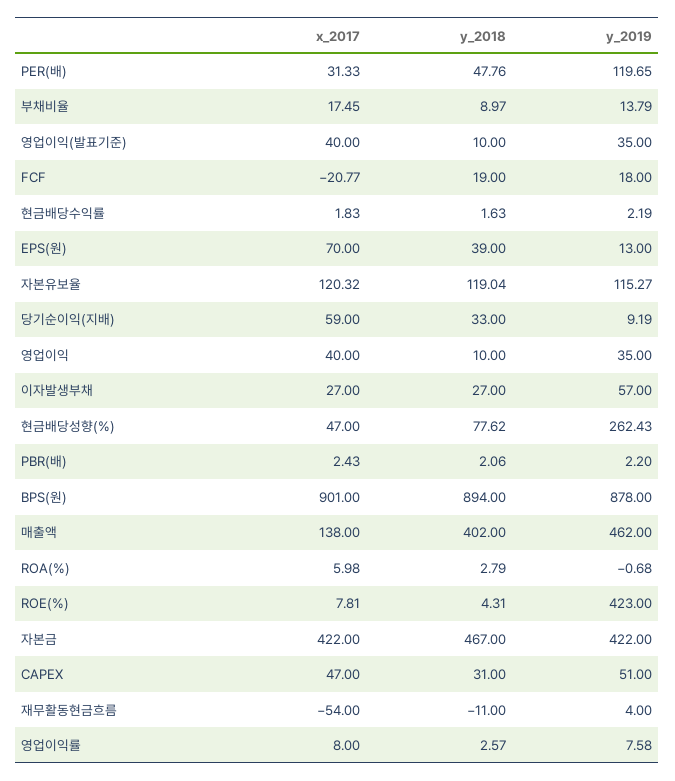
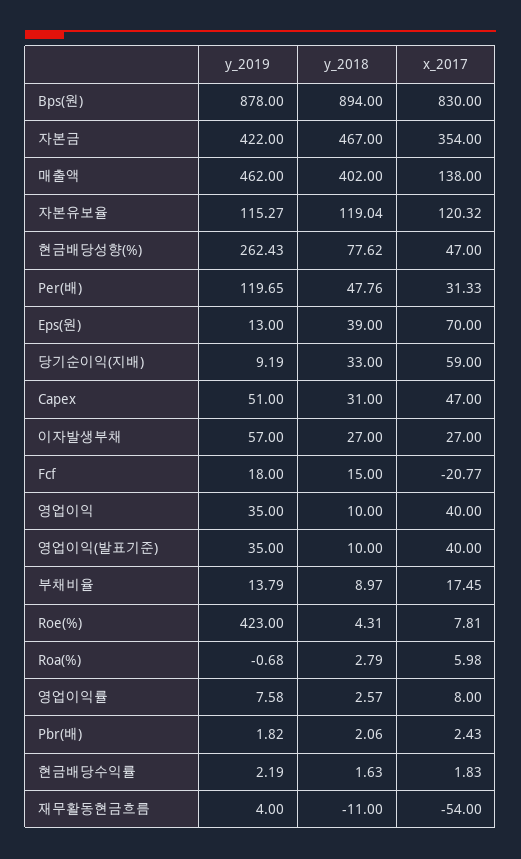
  {
    "x_2017": {
      "PER(배)": 31.33,
      "부채비율": 17.45,
      "영업이익(발표기준)": 40,
      "FCF": -20.77,
      "현금배당수익률": 1.83,
      "EPS(원)": 70,
      "자본유보율": 120.32,
      "당기순이익(지배)": 59,
      "영업이익": 40,
      "이자발생부채": 27,
      "현금배당성향(%)": 47,
      "PBR(배)": 2.43,
-     "BPS(원)": 901,
+     "BPS(원)": 830,
      "매출액": 138,
      "ROA(%)": 5.98,
      "ROE(%)": 7.81,
-     "자본금": 422,
+     "자본금": 354,
      "CAPEX": 47,
      "재무활동현금흐름": -54,
      "영업이익률": 8
    },
    "y_2018": {
      "PER(배)": 47.76,
      "부채비율": 8.97,
      "영업이익(발표기준)": 10,
-     "FCF": 19,
+     "FCF": 15,
      "현금배당수익률": 1.63,
      "EPS(원)": 39,
      "자본유보율": 119.04,
      "당기순이익(지배)": 33,
      "영업이익": 10,
      "이자발생부채": 27,
      "현금배당성향(%)": 77.62,
      "PBR(배)": 2.06,
      "BPS(원)": 894,
      "매출액": 402,
      "ROA(%)": 2.79,
      "ROE(%)": 4.31,
      "자본금": 467,
      "CAPEX": 31,
      "재무활동현금흐름": -11,
      "영업이익률": 2.57
    },
    "y_2019": {
      "PER(배)": 119.65,
      "부채비율": 13.79,
      "영업이익(발표기준)": 35,
      "FCF": 18,
      "현금배당수익률": 2.19,
      "EPS(원)": 13,
      "자본유보율": 115.27,
      "당기순이익(지배)": 9.19,
      "영업이익": 35,
      "이자발생부채": 57,
      "현금배당성향(%)": 262.43,
-     "PBR(배)": 2.2,
+     "PBR(배)": 1.82,
      "BPS(원)": 878,
      "매출액": 462,
      "ROA(%)": -0.68,
      "ROE(%)": 423,
      "자본금": 422,
      "CAPEX": 51,
      "재무활동현금흐름": 4,
      "영업이익률": 7.58
    }
  }

